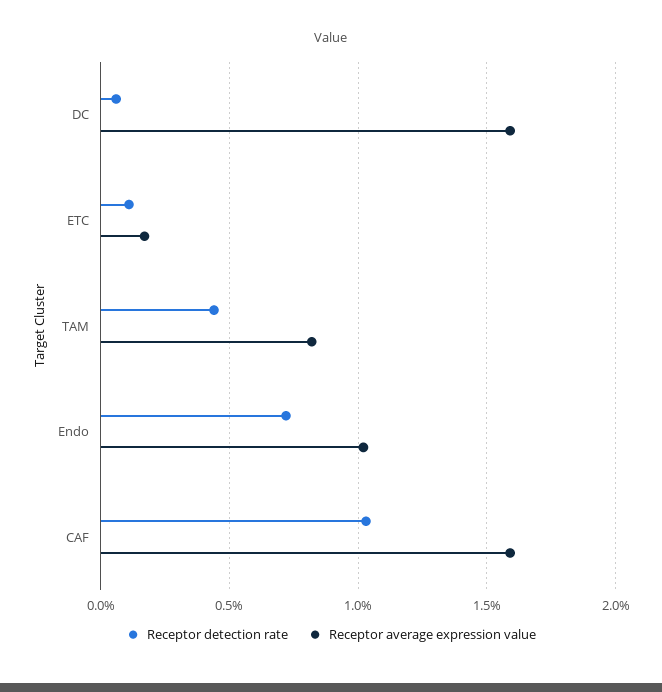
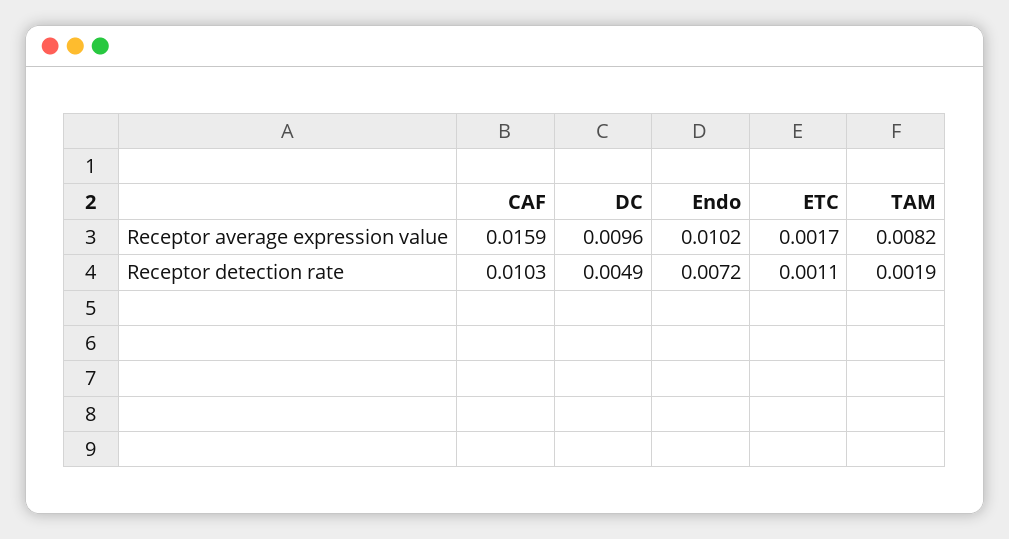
  {
    "Receptor detection rate": {
-     "DC": 0.0005,
+     "DC": 0.0049,
      "ETC": 0.0011,
-     "TAM": 0.0045,
+     "TAM": 0.0019,
      "Endo": 0.0072,
      "CAF": 0.0103
    },
    "Receptor average expression value": {
-     "DC": 0.016,
+     "DC": 0.0096,
      "ETC": 0.0017,
      "TAM": 0.0082,
      "Endo": 0.0102,
      "CAF": 0.0159
    }
  }

